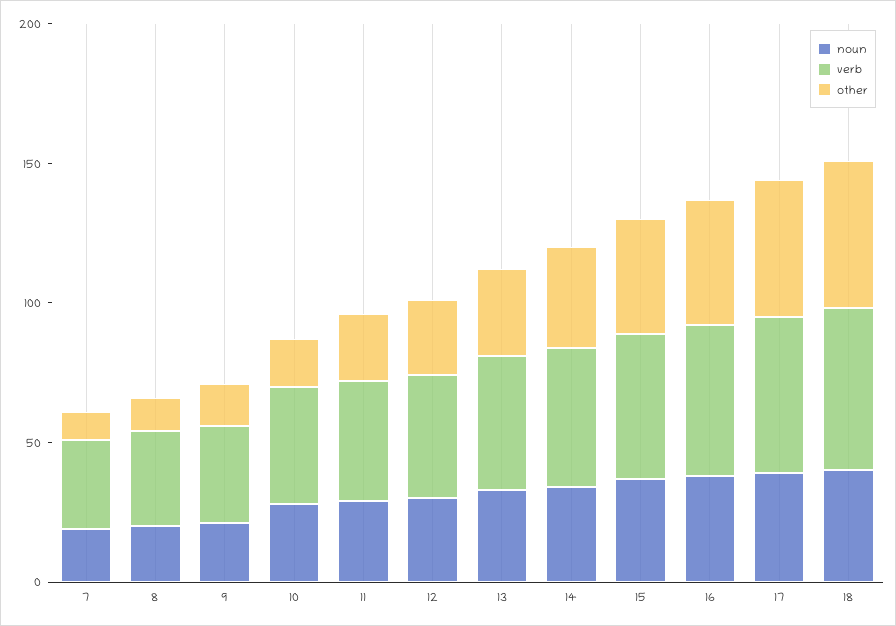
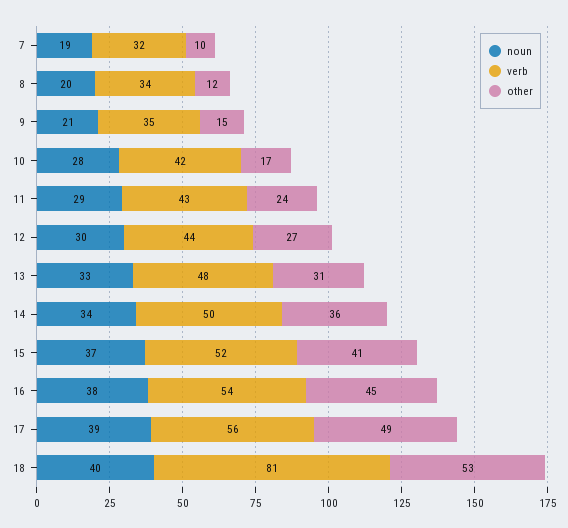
  {
    "noun": {
      "7": 19,
      "8": 20,
      "9": 21,
      "10": 28,
      "11": 29,
      "12": 30,
      "13": 33,
      "14": 34,
      "15": 37,
      "16": 38,
      "17": 39,
      "18": 40
    },
    "verb": {
      "7": 32,
      "8": 34,
      "9": 35,
      "10": 42,
      "11": 43,
      "12": 44,
      "13": 48,
      "14": 50,
      "15": 52,
      "16": 54,
      "17": 56,
-     "18": 60
+     "18": 81
    },
    "other": {
      "7": 10,
      "8": 12,
      "9": 15,
      "10": 17,
      "11": 24,
      "12": 27,
      "13": 31,
      "14": 36,
      "15": 41,
      "16": 45,
      "17": 49,
      "18": 53
    }
  }

